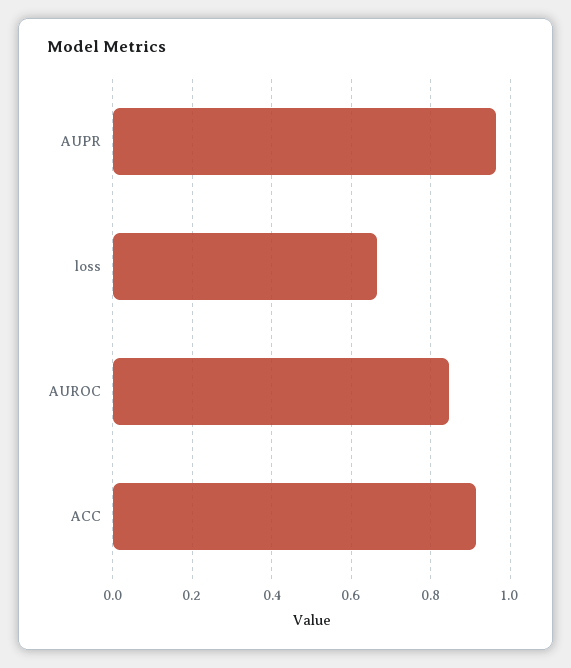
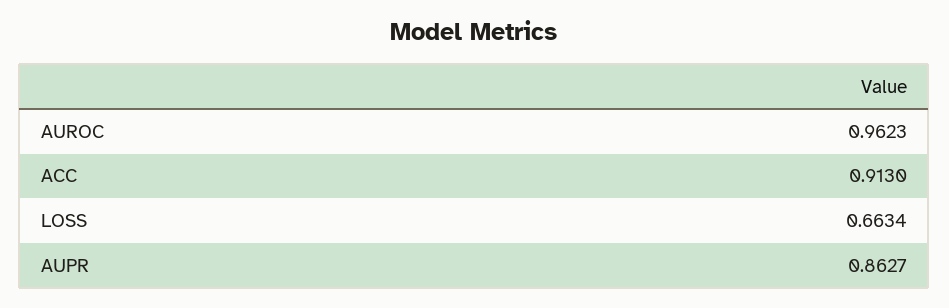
  {
-   "AUPR": 0.96,
+   "AUPR": 0.8627,
    "loss": 0.6634,
-   "AUROC": 0.84,
+   "AUROC": 0.9623,
    "ACC": 0.913
  }

